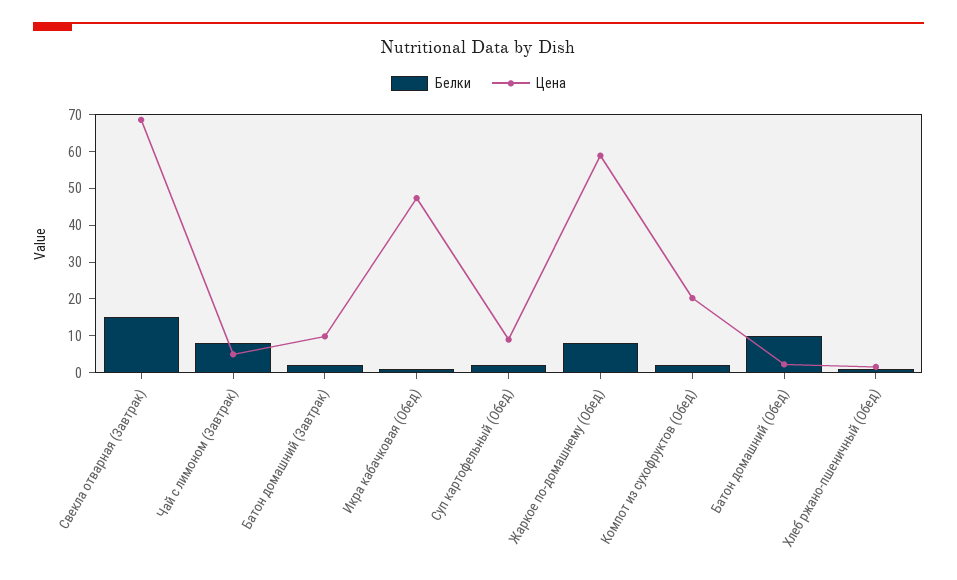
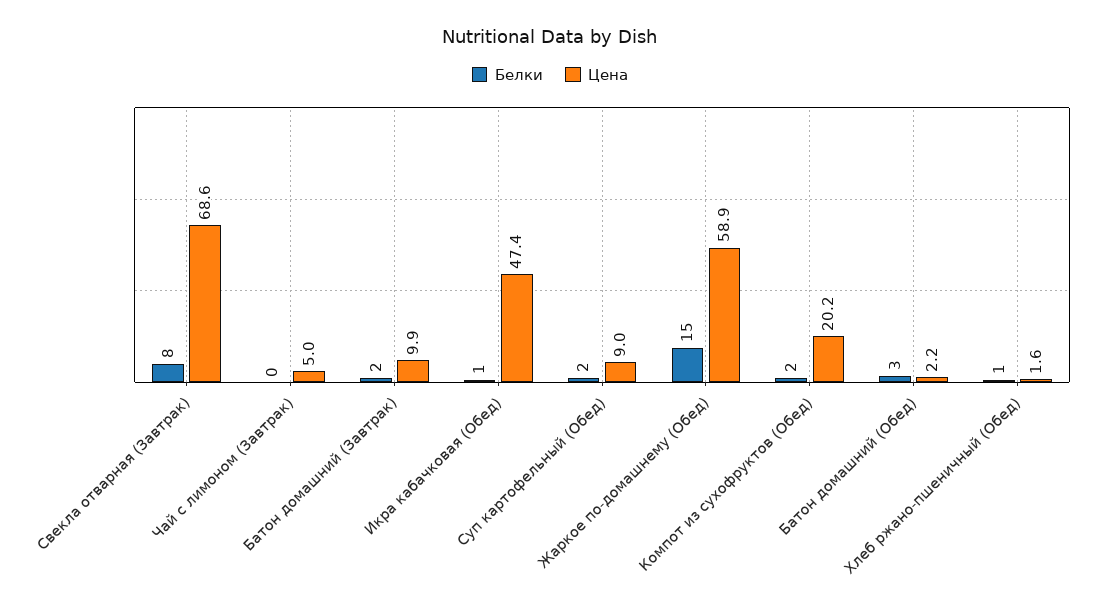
  {
    "Белки": {
-     "Свекла отварная (Завтрак)": 15,
+     "Свекла отварная (Завтрак)": 8,
-     "Чай с лимоном (Завтрак)": 7.5,
+     "Чай с лимоном (Завтрак)": 0,
      "Батон домашний (Завтрак)": 2,
      "Икра кабачковая (Обед)": 1,
      "Суп картофельный (Обед)": 2,
-     "Жаркое по-домашнему (Обед)": 7.5,
+     "Жаркое по-домашнему (Обед)": 15,
      "Компот из сухофруктов (Обед)": 2,
-     "Батон домашний (Обед)": 10,
+     "Батон домашний (Обед)": 3,
      "Хлеб ржано-пшеничный (Обед)": 1
    },
    "Цена": {
      "Свекла отварная (Завтрак)": 68.6,
      "Чай с лимоном (Завтрак)": 5,
      "Батон домашний (Завтрак)": 9.9,
      "Икра кабачковая (Обед)": 47.4,
      "Суп картофельный (Обед)": 9,
      "Жаркое по-домашнему (Обед)": 58.9,
      "Компот из сухофруктов (Обед)": 20.2,
      "Батон домашний (Обед)": 2.2,
      "Хлеб ржано-пшеничный (Обед)": 1.6
    }
  }

